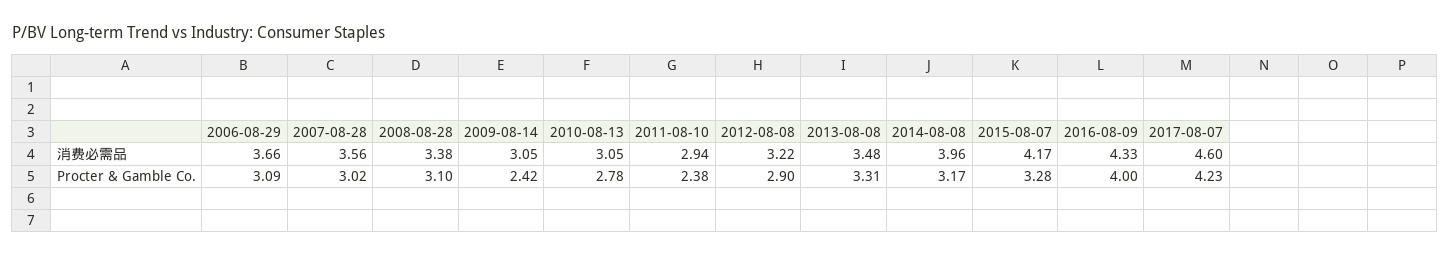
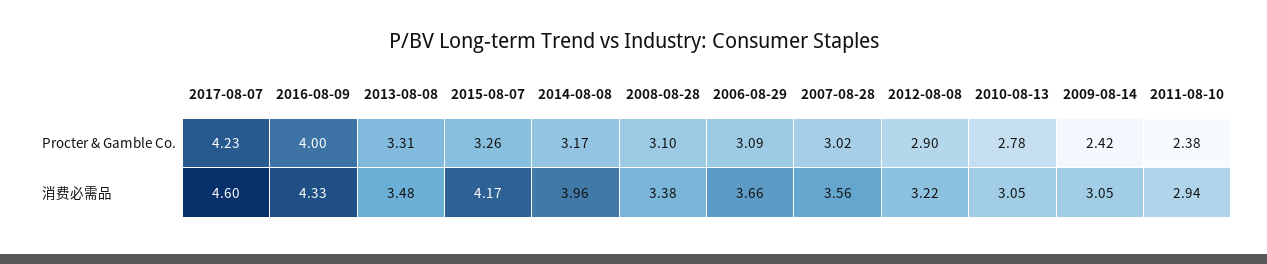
  {
    "2006-08-29": {
      "消费必需品": 3.66,
      "Procter & Gamble Co.": 3.09
    },
    "2007-08-28": {
      "消费必需品": 3.56,
      "Procter & Gamble Co.": 3.02
    },
    "2008-08-28": {
      "消费必需品": 3.38,
      "Procter & Gamble Co.": 3.1
    },
    "2009-08-14": {
      "消费必需品": 3.05,
      "Procter & Gamble Co.": 2.42
    },
    "2010-08-13": {
      "消费必需品": 3.05,
      "Procter & Gamble Co.": 2.78
    },
    "2011-08-10": {
      "消费必需品": 2.94,
      "Procter & Gamble Co.": 2.38
    },
    "2012-08-08": {
      "消费必需品": 3.22,
      "Procter & Gamble Co.": 2.9
    },
    "2013-08-08": {
      "消费必需品": 3.48,
      "Procter & Gamble Co.": 3.31
    },
    "2014-08-08": {
      "消费必需品": 3.96,
      "Procter & Gamble Co.": 3.17
    },
    "2015-08-07": {
      "消费必需品": 4.17,
-     "Procter & Gamble Co.": 3.28
+     "Procter & Gamble Co.": 3.26
    },
    "2016-08-09": {
      "消费必需品": 4.33,
      "Procter & Gamble Co.": 4
    },
    "2017-08-07": {
      "消费必需品": 4.6,
      "Procter & Gamble Co.": 4.23
    }
  }

